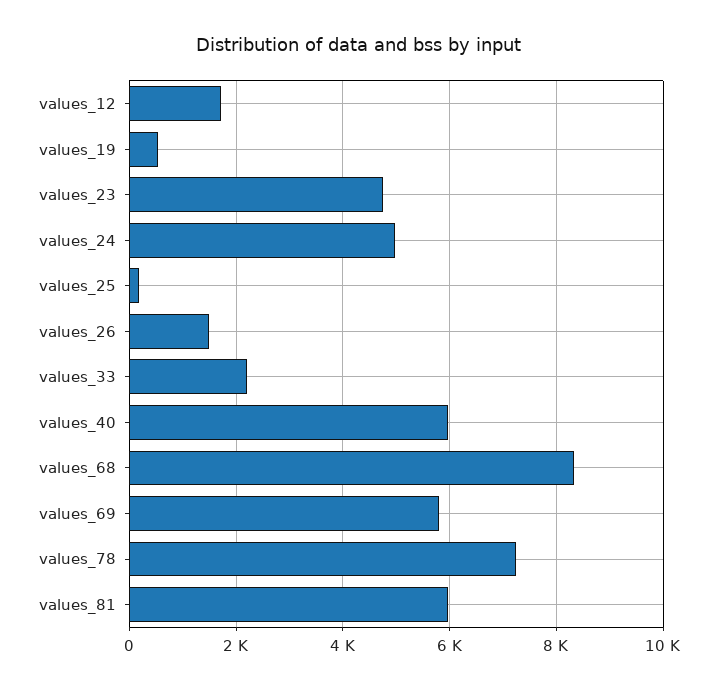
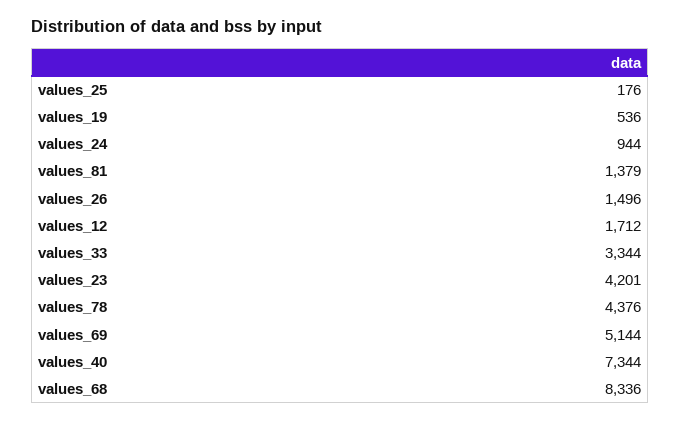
  {
    "values_12": 1712,
    "values_19": 536,
-   "values_23": 4800,
+   "values_23": 4201,
-   "values_24": 5000,
+   "values_24": 944,
    "values_25": 176,
    "values_26": 1496,
-   "values_33": 2200,
+   "values_33": 3344,
-   "values_40": 6000,
+   "values_40": 7344,
    "values_68": 8336,
-   "values_69": 5800,
+   "values_69": 5144,
-   "values_78": 7200,
+   "values_78": 4376,
-   "values_81": 6000
+   "values_81": 1379
  }

